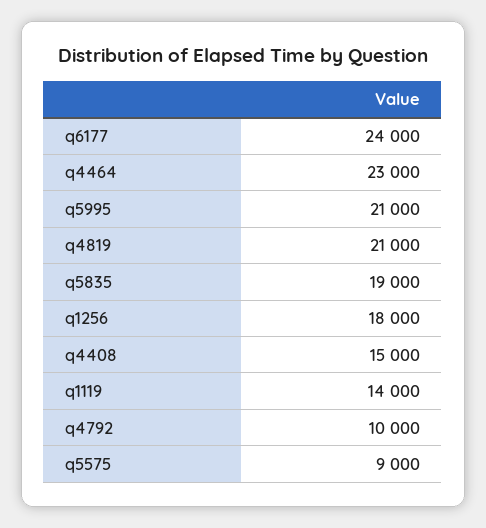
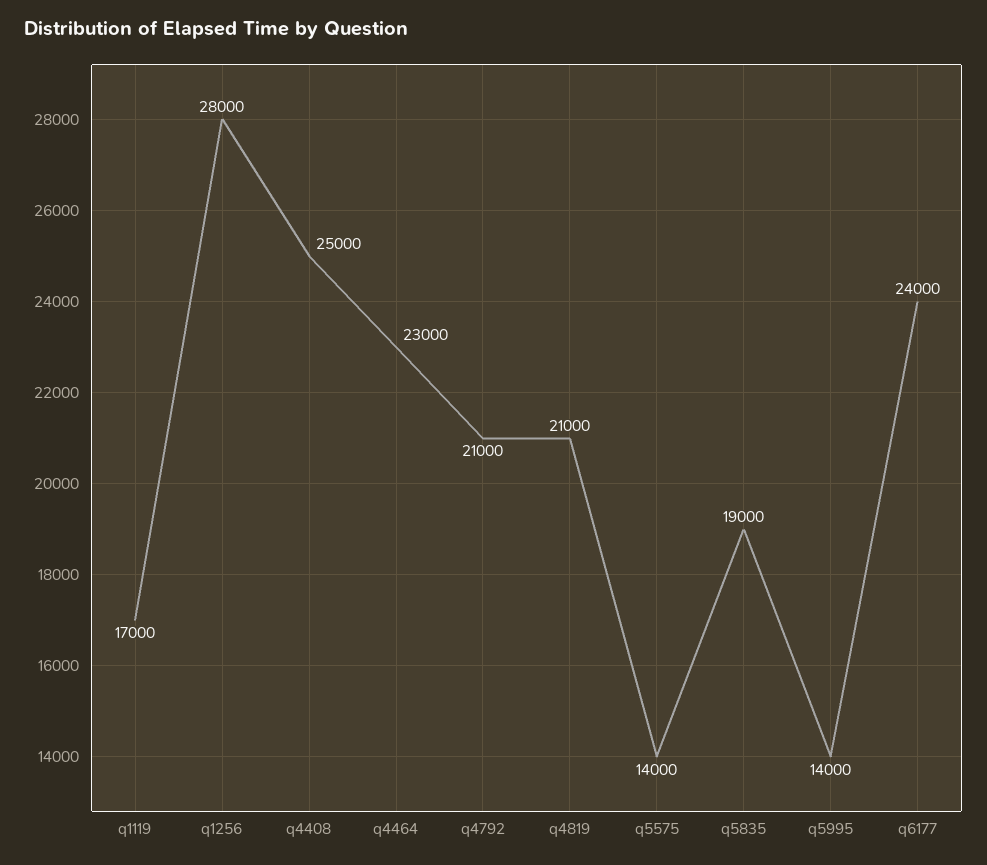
  {
    "q6177": 24000,
    "q4464": 23000,
-   "q5995": 21000,
+   "q5995": 14000,
    "q4819": 21000,
    "q5835": 19000,
-   "q1256": 18000,
+   "q1256": 28000,
-   "q4408": 15000,
+   "q4408": 25000,
-   "q1119": 14000,
+   "q1119": 17000,
-   "q4792": 10000,
+   "q4792": 21000,
-   "q5575": 9000
+   "q5575": 14000
  }

